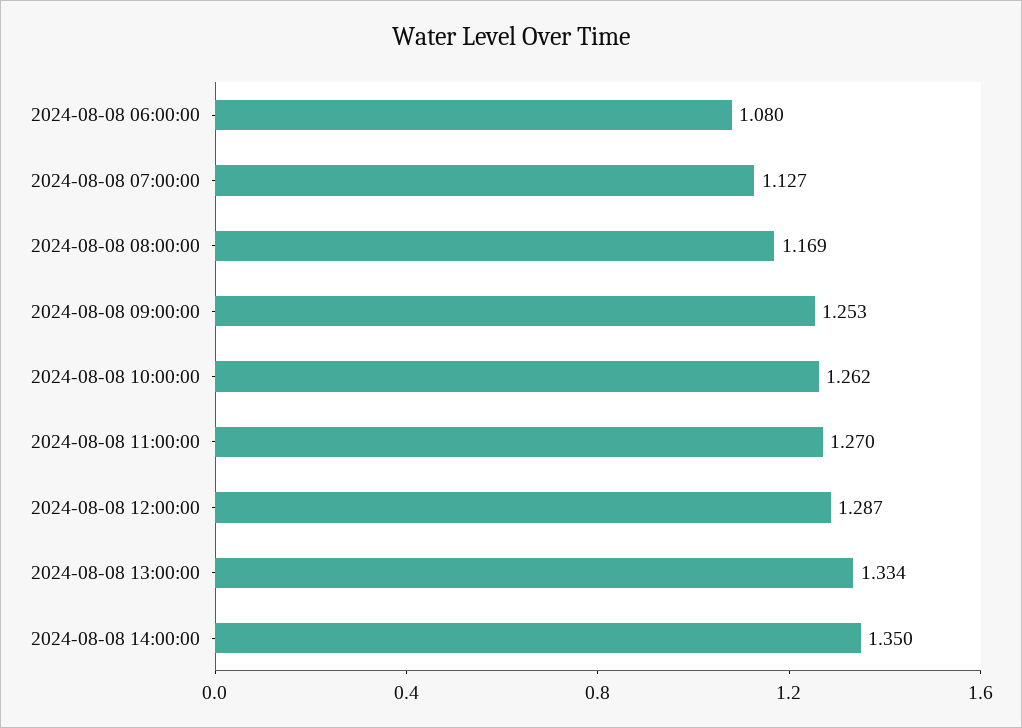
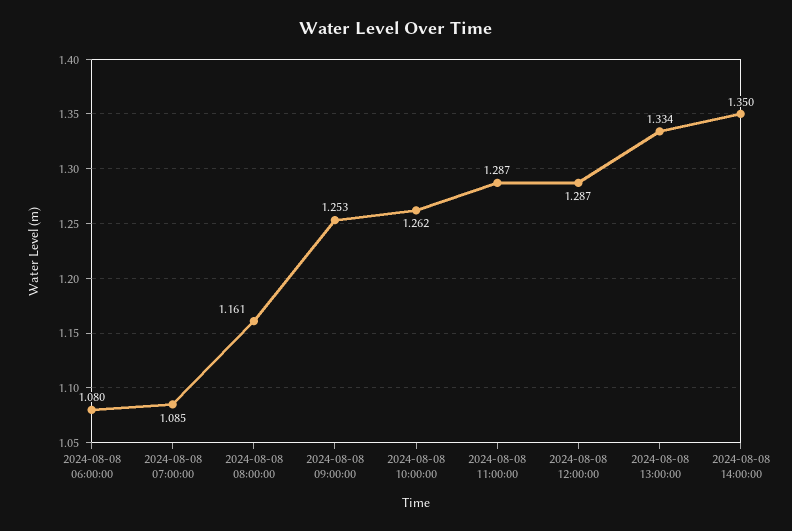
  {
    "2024-08-08 06:00:00": 1.08,
-   "2024-08-08 07:00:00": 1.127,
+   "2024-08-08 07:00:00": 1.085,
-   "2024-08-08 08:00:00": 1.169,
+   "2024-08-08 08:00:00": 1.161,
    "2024-08-08 09:00:00": 1.253,
    "2024-08-08 10:00:00": 1.262,
-   "2024-08-08 11:00:00": 1.27,
+   "2024-08-08 11:00:00": 1.287,
    "2024-08-08 12:00:00": 1.287,
    "2024-08-08 13:00:00": 1.334,
    "2024-08-08 14:00:00": 1.35
  }

